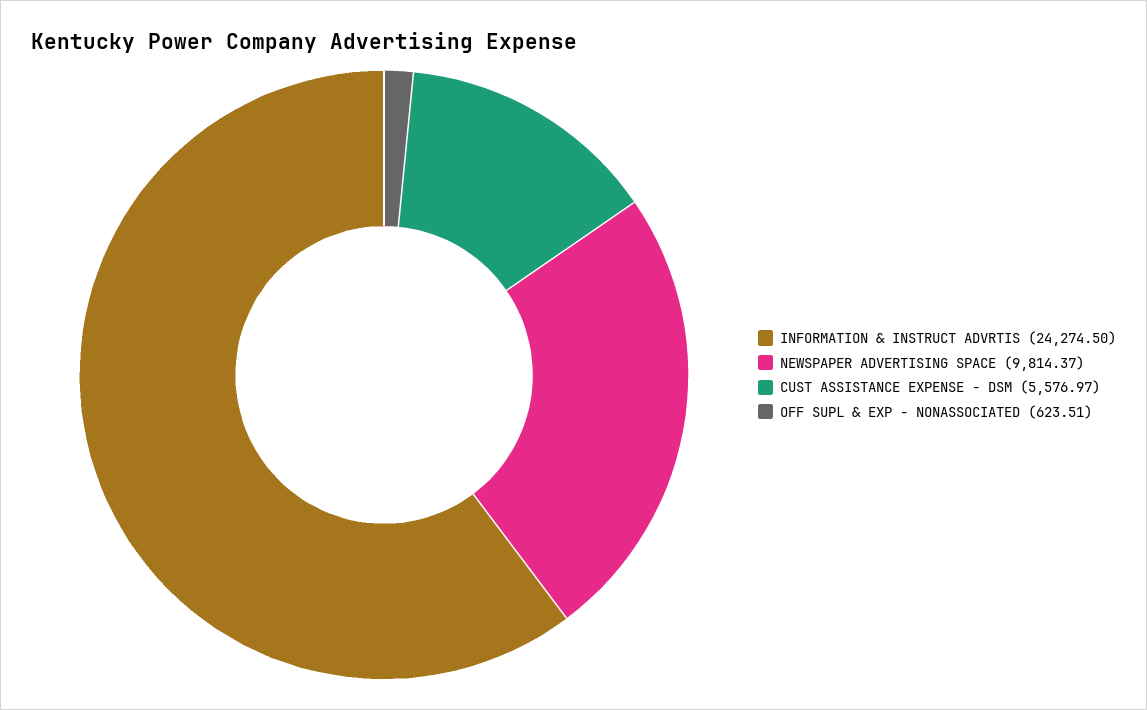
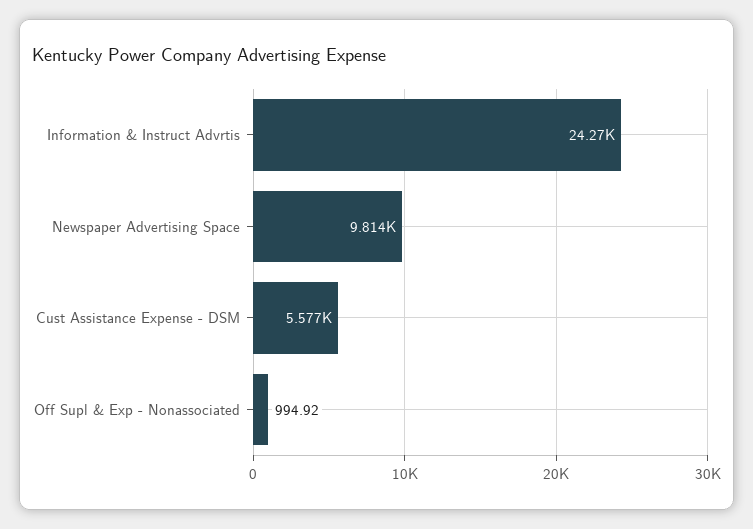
  {
    "INFORMATION & INSTRUCT ADVRTIS": 24274.5,
    "NEWSPAPER ADVERTISING SPACE": 9814.37,
    "CUST ASSISTANCE EXPENSE - DSM": 5576.97,
-   "OFF SUPL & EXP - NONASSOCIATED": 623.51
+   "OFF SUPL & EXP - NONASSOCIATED": 994.92
  }

